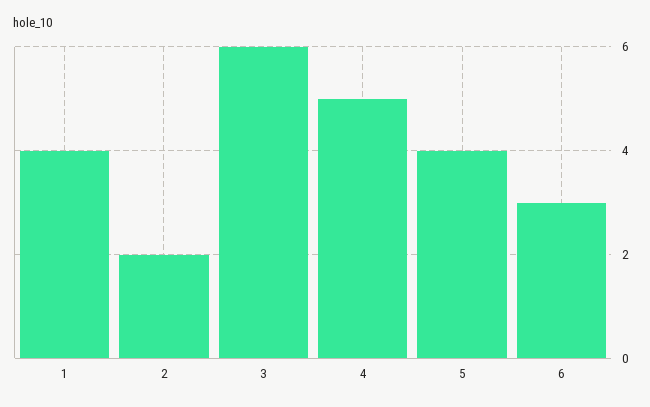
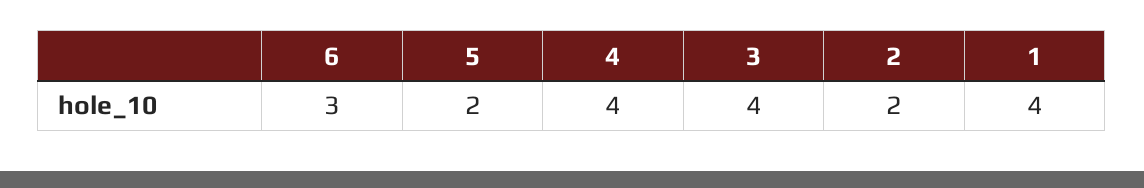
  {
    "1": 4,
    "2": 2,
-   "3": 6,
+   "3": 4,
-   "4": 5,
+   "4": 4,
-   "5": 4,
+   "5": 2,
    "6": 3
  }

